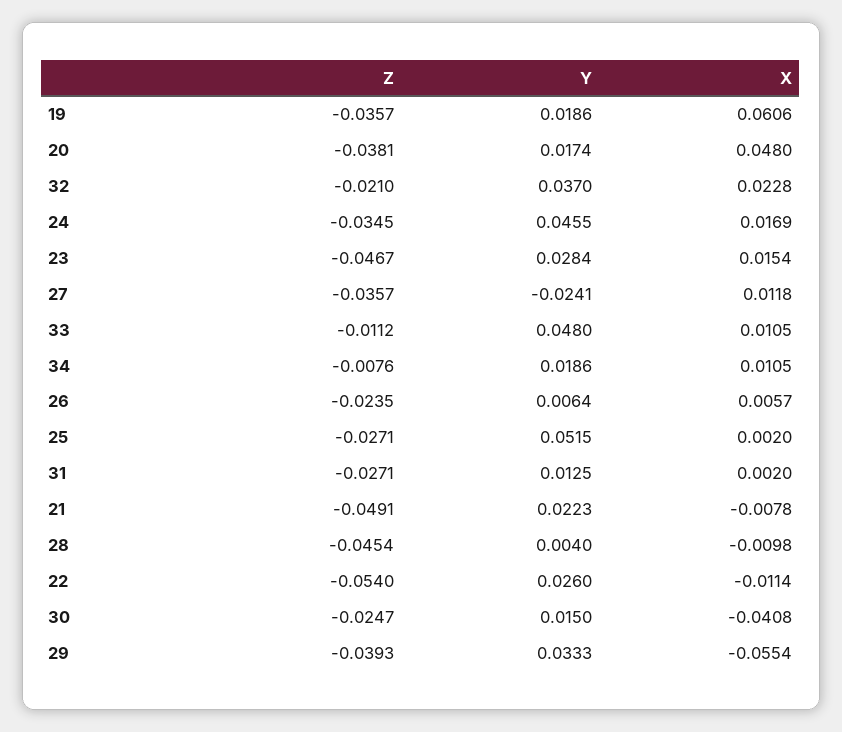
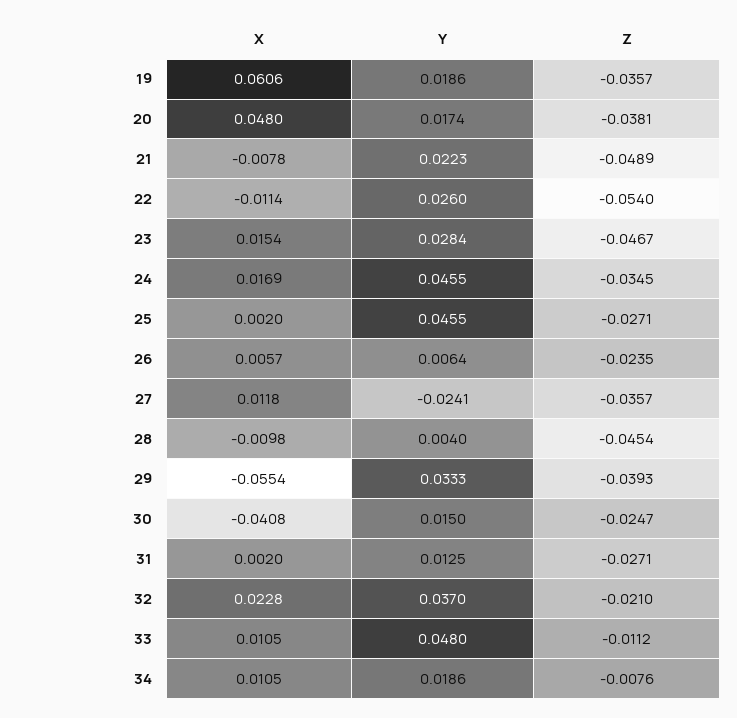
  {
    "Z": {
      "19": -0.0357,
      "20": -0.0381,
      "32": -0.021,
      "24": -0.0345,
      "23": -0.0467,
      "27": -0.0357,
      "33": -0.0112,
      "34": -0.0076,
      "26": -0.0235,
      "25": -0.0271,
      "31": -0.0271,
-     "21": -0.0491,
+     "21": -0.0489,
      "28": -0.0454,
      "22": -0.054,
      "30": -0.0247,
      "29": -0.0393
    },
    "Y": {
      "19": 0.0186,
      "20": 0.0174,
      "32": 0.037,
      "24": 0.0455,
      "23": 0.0284,
      "27": -0.0241,
      "33": 0.048,
      "34": 0.0186,
      "26": 0.0064,
-     "25": 0.0515,
+     "25": 0.0455,
      "31": 0.0125,
      "21": 0.0223,
      "28": 0.004,
      "22": 0.026,
      "30": 0.015,
      "29": 0.0333
    },
    "X": {
      "19": 0.0606,
      "20": 0.048,
      "32": 0.0228,
      "24": 0.0169,
      "23": 0.0154,
      "27": 0.0118,
      "33": 0.0105,
      "34": 0.0105,
      "26": 0.0057,
      "25": 0.002,
      "31": 0.002,
      "21": -0.0078,
      "28": -0.0098,
      "22": -0.0114,
      "30": -0.0408,
      "29": -0.0554
    }
  }

